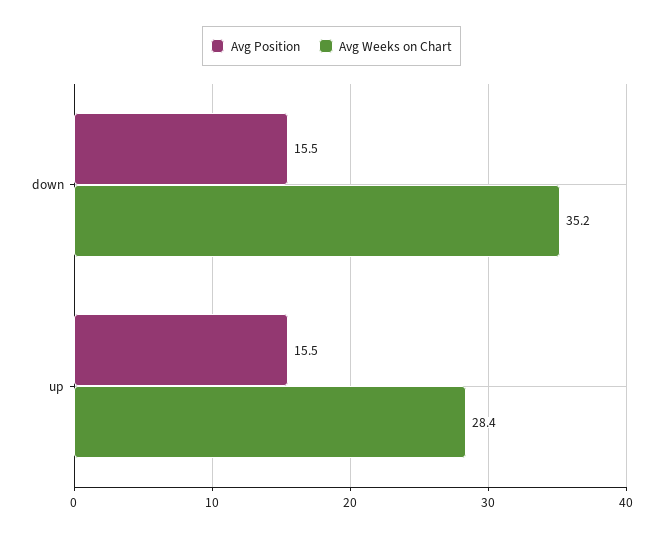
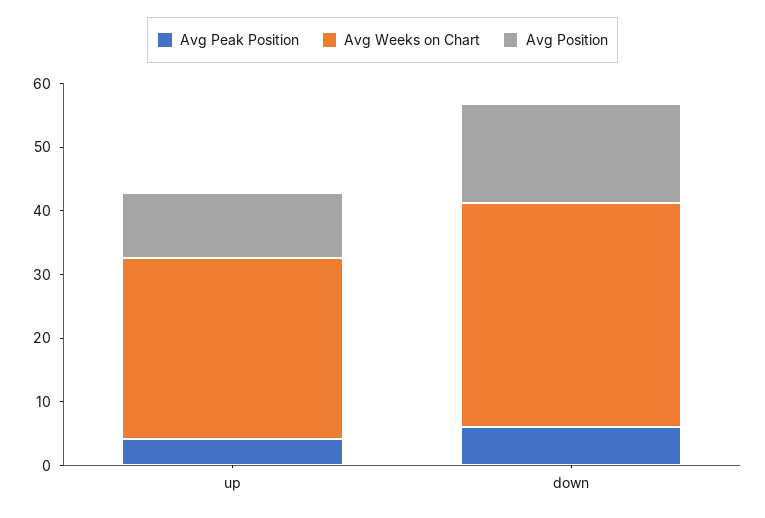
  {
    "Avg Position": {
      "down": 15.5,
-     "up": 15.5
+     "up": 10
    },
    "Avg Weeks on Chart": {
      "down": 35.2,
      "up": 28.4
-   }
+   },
+   "Avg Peak Position": {
+     "up": 4,
+     "down": 6
+   }
  }

